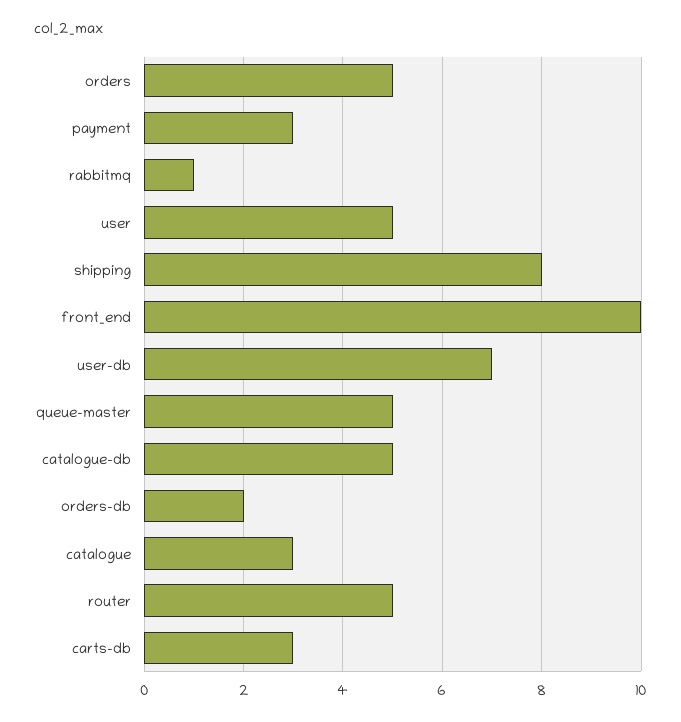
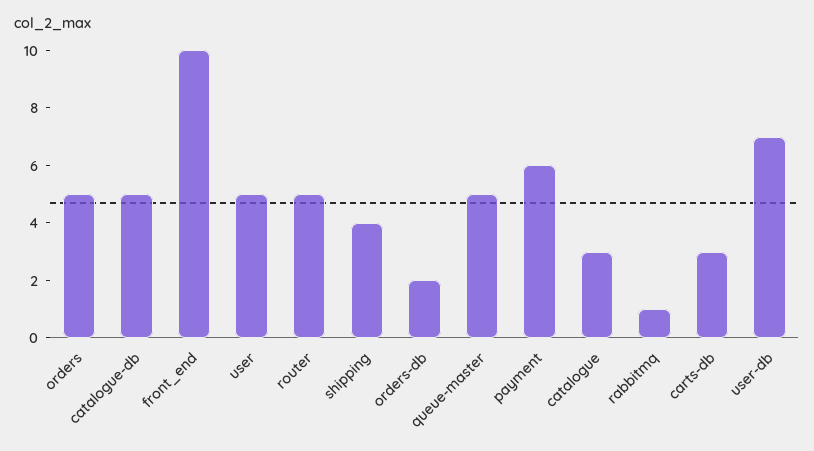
  {
    "orders": 5,
-   "payment": 3,
+   "payment": 6,
    "rabbitmq": 1,
    "user": 5,
-   "shipping": 8,
+   "shipping": 4,
    "front_end": 10,
    "user-db": 7,
    "queue-master": 5,
    "catalogue-db": 5,
    "orders-db": 2,
    "catalogue": 3,
    "router": 5,
    "carts-db": 3
  }

